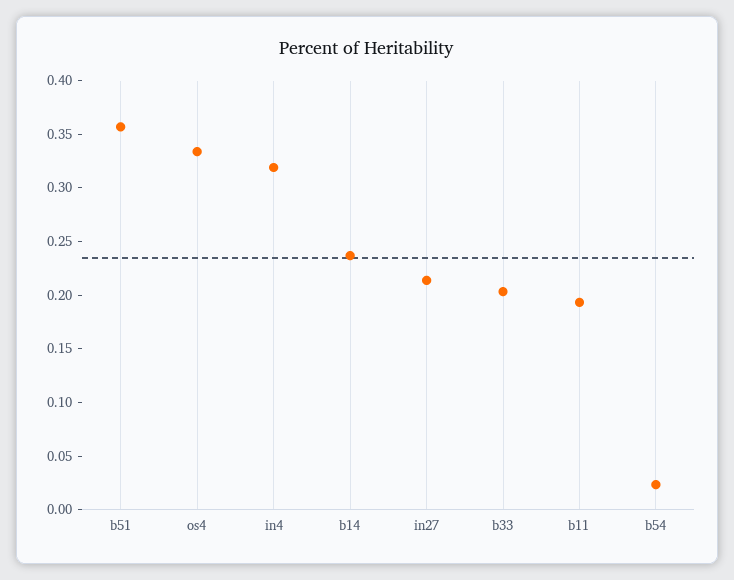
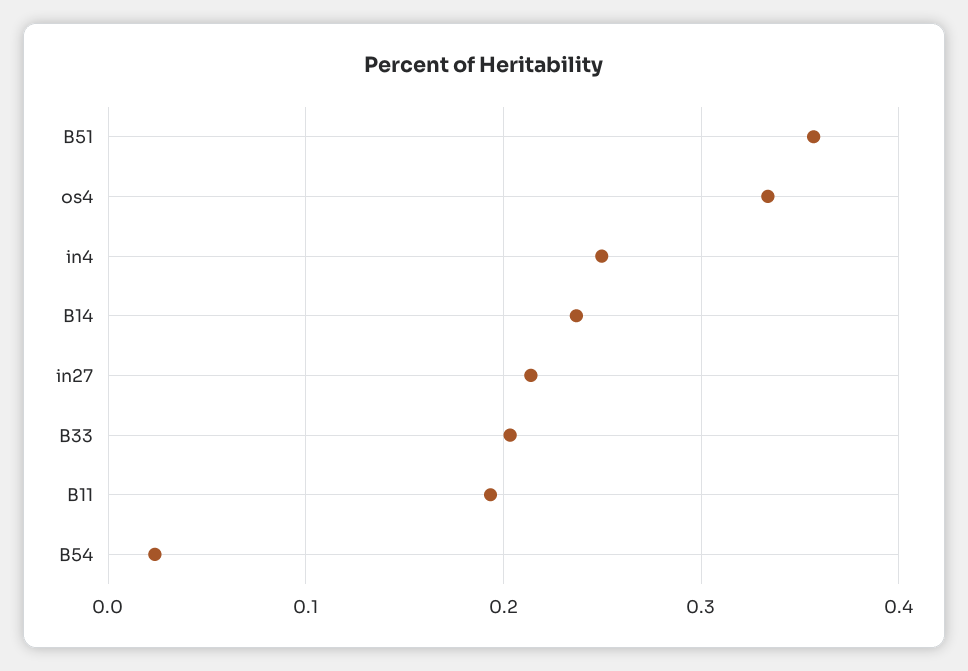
  {
    "b51": 0.36,
    "os4": 0.33,
-   "in4": 0.32,
+   "in4": 0.25,
    "b14": 0.24,
    "in27": 0.21,
    "b33": 0.2,
    "b11": 0.19,
    "b54": 0.02
  }

